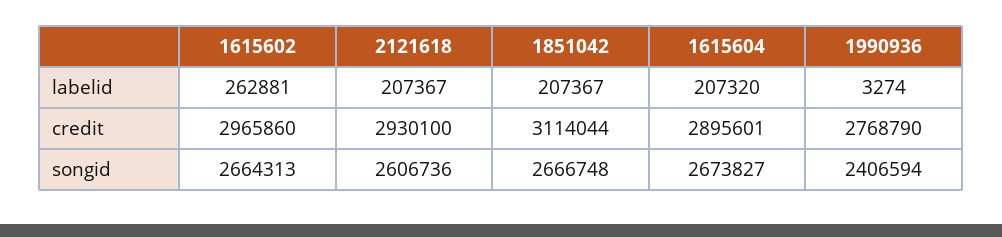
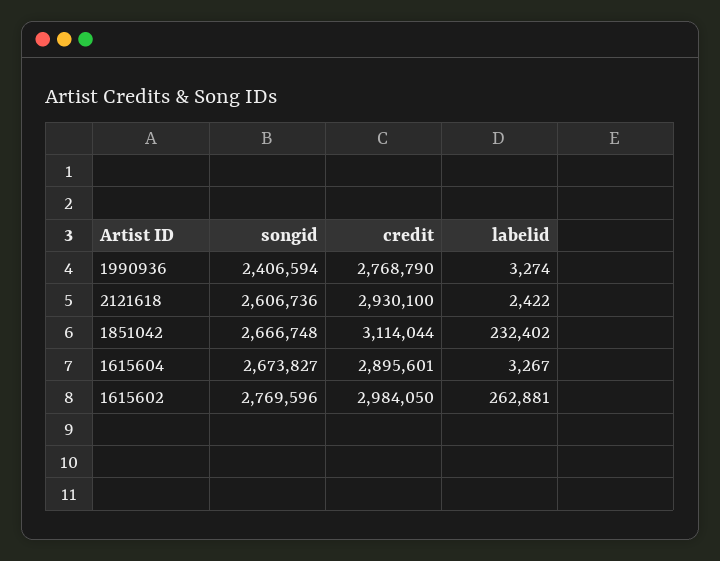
  {
    "1615602": {
      "labelid": 262881,
-     "credit": 2965860,
+     "credit": 2984050,
-     "songid": 2664313
+     "songid": 2769596
    },
    "2121618": {
-     "labelid": 207367,
+     "labelid": 2422,
      "credit": 2930100,
      "songid": 2606736
    },
    "1851042": {
-     "labelid": 207367,
+     "labelid": 232402,
      "credit": 3114044,
      "songid": 2666748
    },
    "1615604": {
-     "labelid": 207320,
+     "labelid": 3267,
      "credit": 2895601,
      "songid": 2673827
    },
    "1990936": {
      "labelid": 3274,
      "credit": 2768790,
      "songid": 2406594
    }
  }

